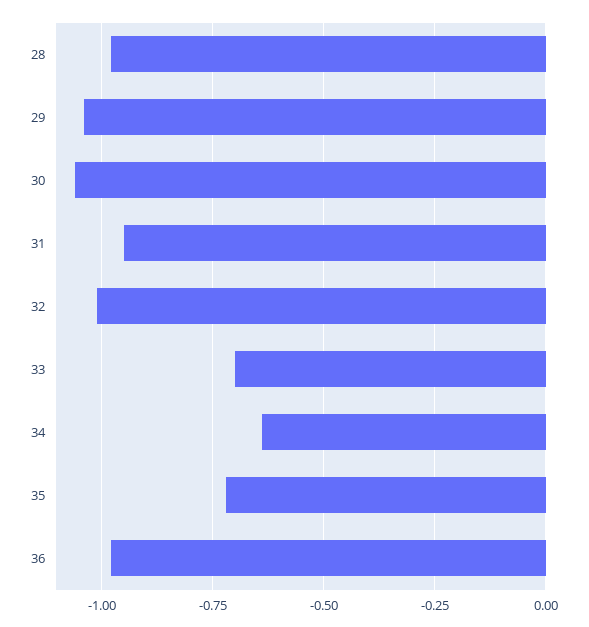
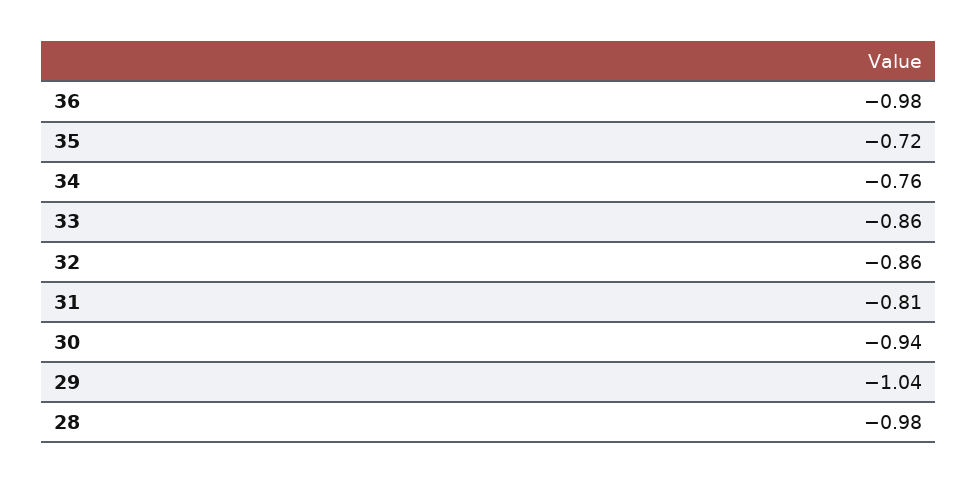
  {
    "28": -0.98,
    "29": -1.04,
-   "30": -1.05,
+   "30": -0.94,
-   "31": -0.95,
+   "31": -0.81,
-   "32": -1,
+   "32": -0.86,
-   "33": -0.7,
+   "33": -0.86,
-   "34": -0.65,
+   "34": -0.76,
    "35": -0.72,
    "36": -0.98
  }

